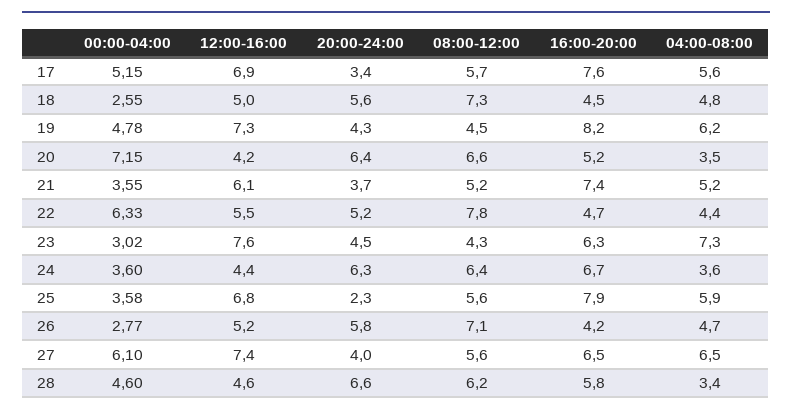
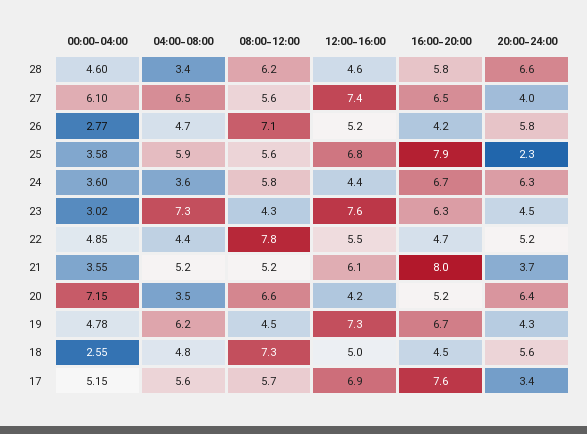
  {
    "00:00-04:00": {
      "17": 5.15,
      "18": 2.55,
      "19": 4.78,
      "20": 7.15,
      "21": 3.55,
-     "22": 6.33,
+     "22": 4.85,
      "23": 3.02,
      "24": 3.6,
      "25": 3.58,
      "26": 2.77,
      "27": 6.1,
      "28": 4.6
    },
    "12:00-16:00": {
      "17": 6.9,
      "18": 5,
      "19": 7.3,
      "20": 4.2,
      "21": 6.1,
      "22": 5.5,
      "23": 7.6,
      "24": 4.4,
      "25": 6.8,
      "26": 5.2,
      "27": 7.4,
      "28": 4.6
    },
    "20:00-24:00": {
      "17": 3.4,
      "18": 5.6,
      "19": 4.3,
      "20": 6.4,
      "21": 3.7,
      "22": 5.2,
      "23": 4.5,
      "24": 6.3,
      "25": 2.3,
      "26": 5.8,
      "27": 4,
      "28": 6.6
    },
    "08:00-12:00": {
      "17": 5.7,
      "18": 7.3,
      "19": 4.5,
      "20": 6.6,
      "21": 5.2,
      "22": 7.8,
      "23": 4.3,
-     "24": 6.4,
+     "24": 5.8,
      "25": 5.6,
      "26": 7.1,
      "27": 5.6,
      "28": 6.2
    },
    "16:00-20:00": {
      "17": 7.6,
      "18": 4.5,
-     "19": 8.2,
+     "19": 6.7,
      "20": 5.2,
-     "21": 7.4,
+     "21": 8,
      "22": 4.7,
      "23": 6.3,
      "24": 6.7,
      "25": 7.9,
      "26": 4.2,
      "27": 6.5,
      "28": 5.8
    },
    "04:00-08:00": {
      "17": 5.6,
      "18": 4.8,
      "19": 6.2,
      "20": 3.5,
      "21": 5.2,
      "22": 4.4,
      "23": 7.3,
      "24": 3.6,
      "25": 5.9,
      "26": 4.7,
      "27": 6.5,
      "28": 3.4
    }
  }

